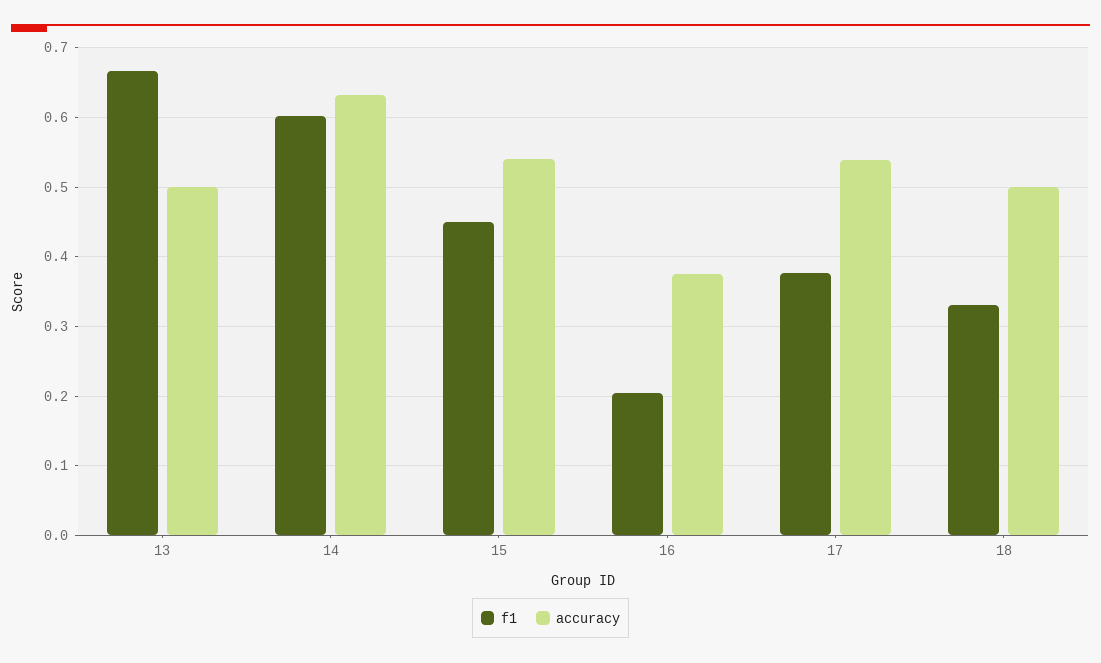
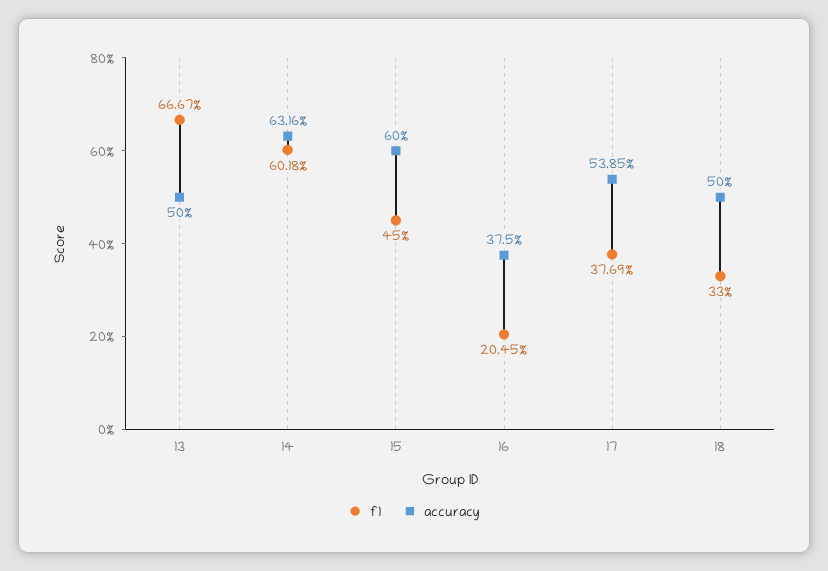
  {
    "f1": {
      "13": 0.6667,
      "14": 0.6018,
      "15": 0.45,
      "16": 0.2045,
      "17": 0.3769,
      "18": 0.33
    },
    "accuracy": {
      "13": 0.5,
      "14": 0.6316,
-     "15": 0.54,
+     "15": 0.6,
      "16": 0.375,
      "17": 0.5385,
      "18": 0.5
    }
  }

